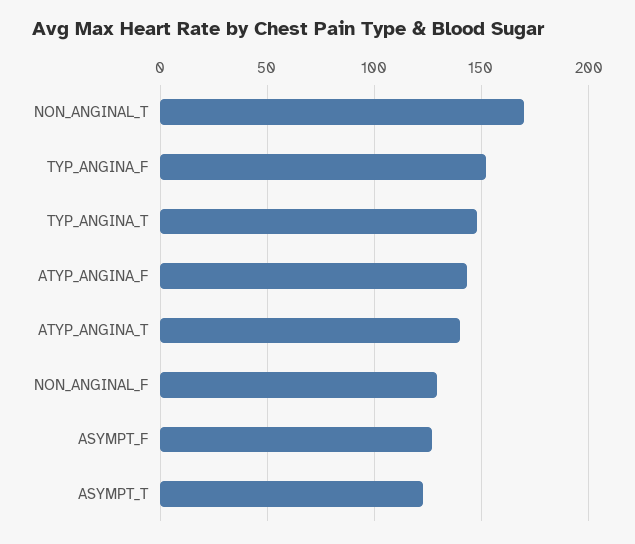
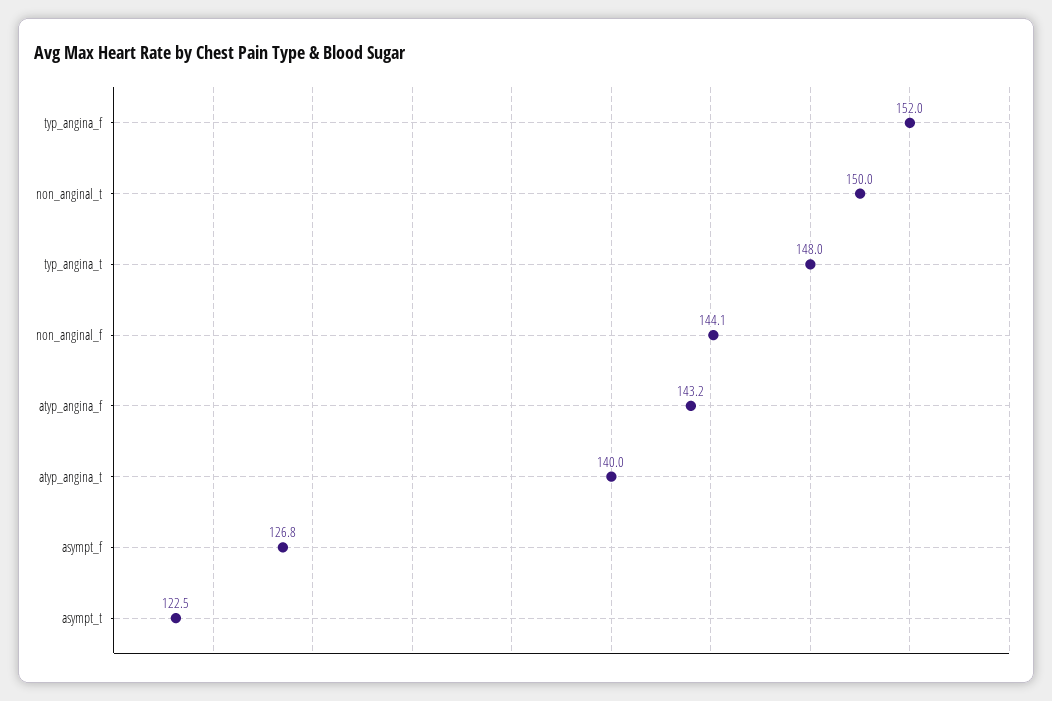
  {
-   "NON_ANGINAL_T": 170,
+   "NON_ANGINAL_T": 150,
    "TYP_ANGINA_F": 152,
    "TYP_ANGINA_T": 148,
    "ATYP_ANGINA_F": 143.2,
    "ATYP_ANGINA_T": 140,
-   "NON_ANGINAL_F": 130,
+   "NON_ANGINAL_F": 144.1,
    "ASYMPT_F": 126.8,
    "ASYMPT_T": 122.5
  }

